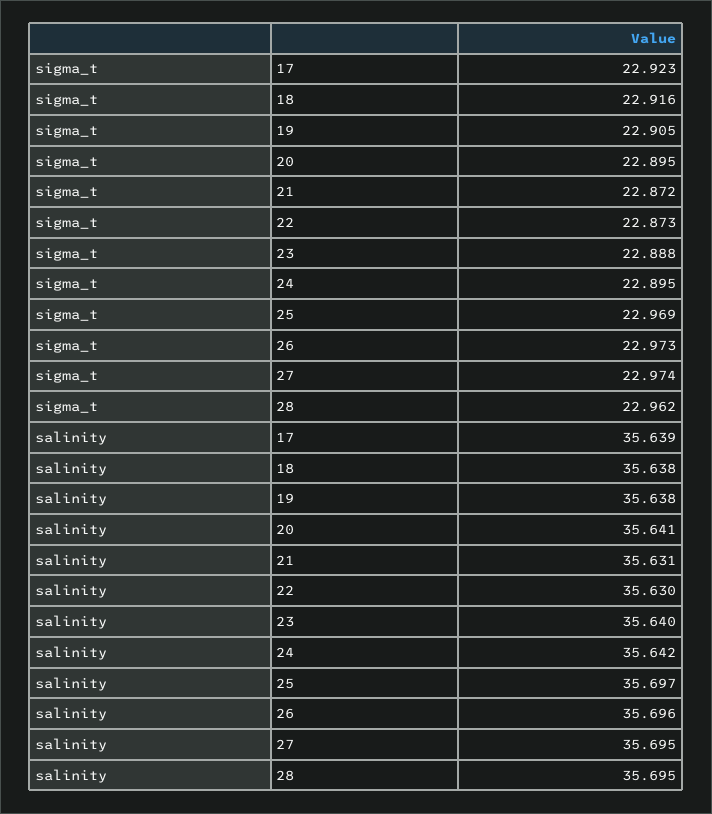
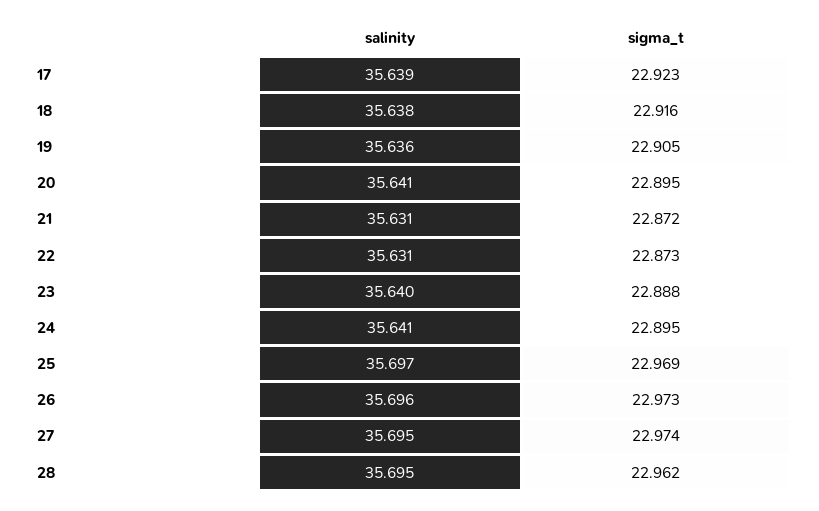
  {
    "sigma_t": {
      "17": 22.923,
      "18": 22.916,
      "19": 22.905,
      "20": 22.895,
      "21": 22.872,
      "22": 22.873,
      "23": 22.888,
      "24": 22.895,
      "25": 22.969,
      "26": 22.973,
      "27": 22.974,
      "28": 22.962
    },
    "salinity": {
      "17": 35.639,
      "18": 35.638,
-     "19": 35.638,
+     "19": 35.636,
      "20": 35.641,
      "21": 35.631,
-     "22": 35.63,
+     "22": 35.631,
      "23": 35.64,
-     "24": 35.642,
+     "24": 35.641,
      "25": 35.697,
      "26": 35.696,
      "27": 35.695,
      "28": 35.695
    }
  }

